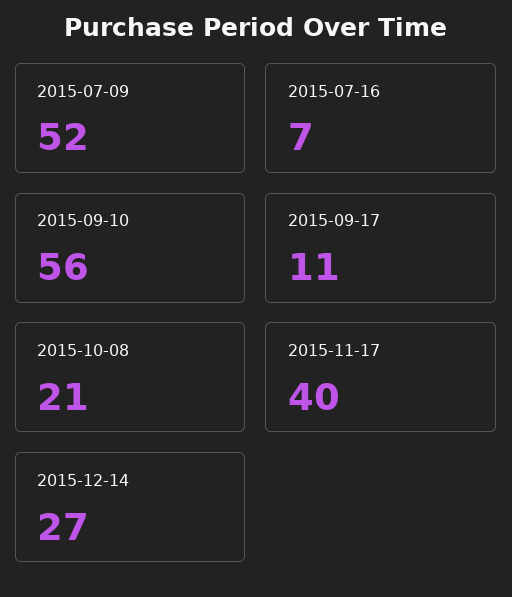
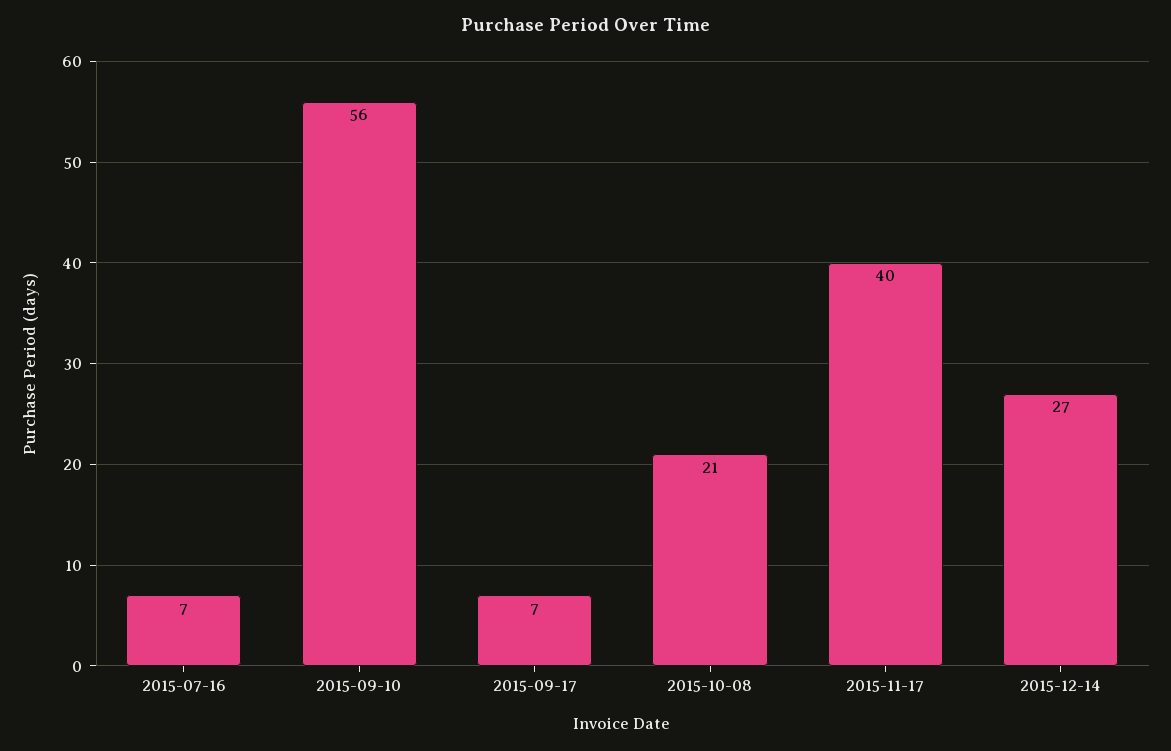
  {
-   "2015-07-09": 52,
    "2015-07-16": 7,
    "2015-09-10": 56,
-   "2015-09-17": 11,
+   "2015-09-17": 7,
    "2015-10-08": 21,
    "2015-11-17": 40,
    "2015-12-14": 27
  }

